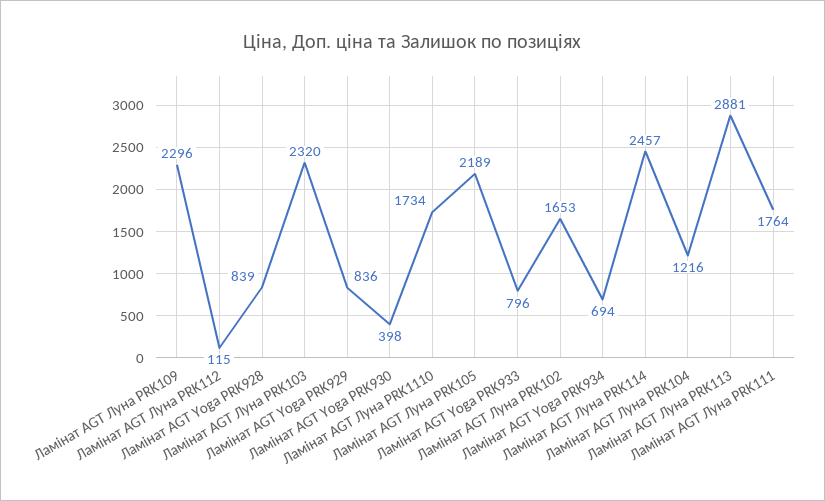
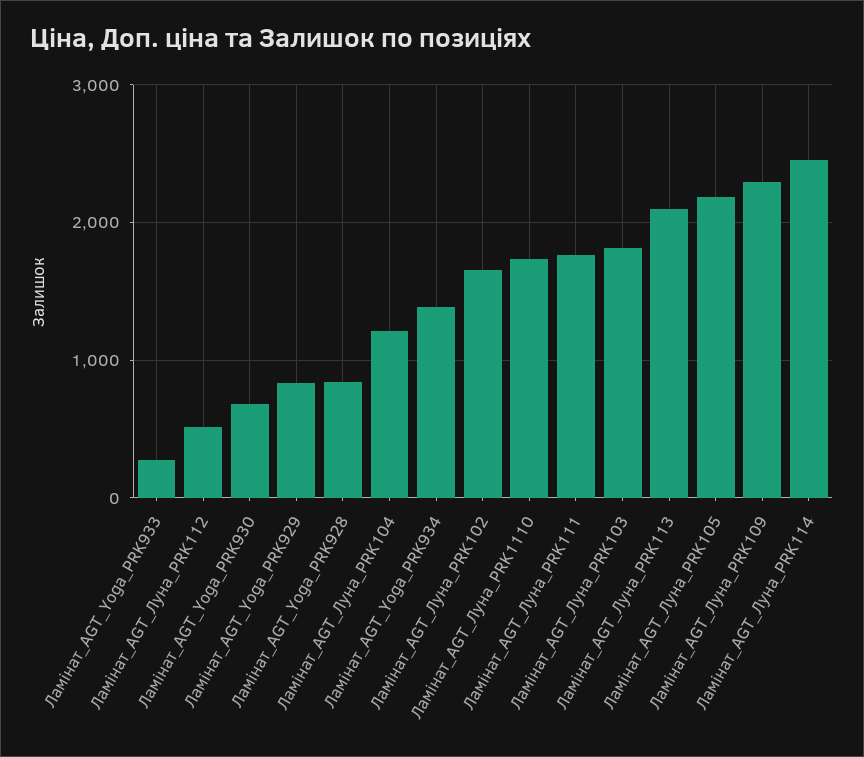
  {
    "Ламінат AGT Луна PRK109": 2296,
-   "Ламінат AGT Луна PRK112": 115,
+   "Ламінат AGT Луна PRK112": 500,
    "Ламінат AGT Yoga PRK928": 839,
-   "Ламінат AGT Луна PRK103": 2320,
+   "Ламінат AGT Луна PRK103": 1800,
    "Ламінат AGT Yoga PRK929": 836,
-   "Ламінат AGT Yoga PRK930": 398,
+   "Ламінат AGT Yoga PRK930": 700,
    "Ламінат AGT Луна PRK1110": 1734,
    "Ламінат AGT Луна PRK105": 2189,
-   "Ламінат AGT Yoga PRK933": 796,
+   "Ламінат AGT Yoga PRK933": 300,
    "Ламінат AGT Луна PRK102": 1653,
-   "Ламінат AGT Yoga PRK934": 694,
+   "Ламінат AGT Yoga PRK934": 1400,
    "Ламінат AGT Луна PRK114": 2457,
    "Ламінат AGT Луна PRK104": 1216,
-   "Ламінат AGT Луна PRK113": 2881,
+   "Ламінат AGT Луна PRK113": 2100,
    "Ламінат AGT Луна PRK111": 1764
  }

